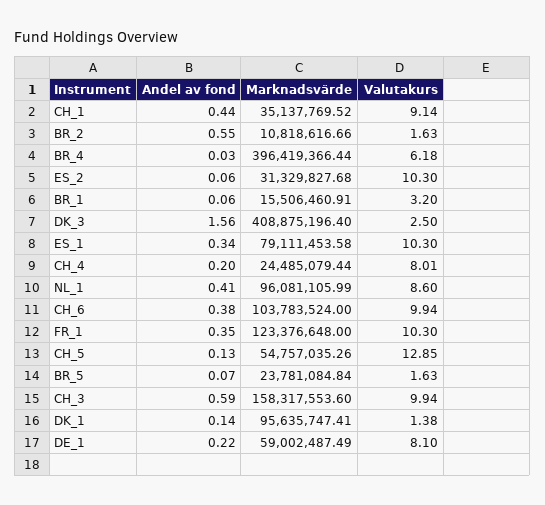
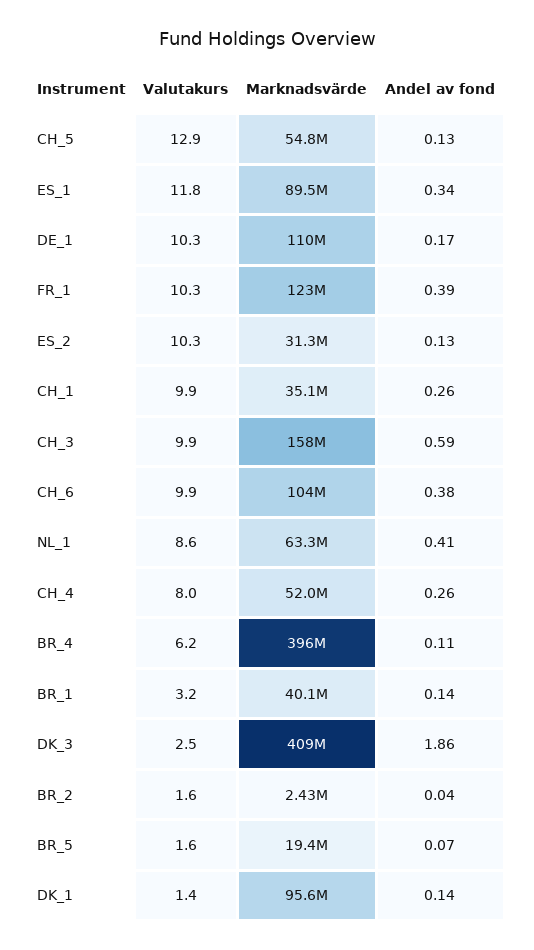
  {
    "Andel av fond": {
-     "CH_1": 0.44,
+     "CH_1": 0.26,
-     "BR_2": 0.55,
+     "BR_2": 0.04,
-     "BR_4": 0.03,
+     "BR_4": 0.11,
-     "ES_2": 0.06,
+     "ES_2": 0.13,
-     "BR_1": 0.06,
+     "BR_1": 0.14,
-     "DK_3": 1.56,
+     "DK_3": 1.86,
      "ES_1": 0.34,
-     "CH_4": 0.2,
+     "CH_4": 0.26,
      "NL_1": 0.41,
      "CH_6": 0.38,
-     "FR_1": 0.35,
+     "FR_1": 0.39,
      "CH_5": 0.13,
      "BR_5": 0.07,
      "CH_3": 0.59,
      "DK_1": 0.14,
-     "DE_1": 0.22
+     "DE_1": 0.17
    },
    "Marknadsvärde": {
      "CH_1": 35137769.52,
-     "BR_2": 10818616.66,
+     "BR_2": 2430000,
      "BR_4": 396419366.44,
      "ES_2": 31329827.68,
-     "BR_1": 15506460.91,
+     "BR_1": 40100000,
      "DK_3": 408875196.4,
-     "ES_1": 79111453.58,
+     "ES_1": 89500000,
-     "CH_4": 24485079.44,
+     "CH_4": 52000000,
-     "NL_1": 96081105.99,
+     "NL_1": 63300000,
      "CH_6": 103783524,
      "FR_1": 123376648,
      "CH_5": 54757035.26,
-     "BR_5": 23781084.84,
+     "BR_5": 19400000,
      "CH_3": 158317553.6,
      "DK_1": 95635747.41,
-     "DE_1": 59002487.49
+     "DE_1": 110000000
    },
    "Valutakurs": {
-     "CH_1": 9.14,
+     "CH_1": 9.9,
      "BR_2": 1.63,
      "BR_4": 6.18,
      "ES_2": 10.3,
      "BR_1": 3.2,
      "DK_3": 2.5,
-     "ES_1": 10.3,
+     "ES_1": 11.8,
      "CH_4": 8.01,
      "NL_1": 8.6,
      "CH_6": 9.94,
      "FR_1": 10.3,
      "CH_5": 12.85,
      "BR_5": 1.63,
      "CH_3": 9.94,
      "DK_1": 1.38,
-     "DE_1": 8.1
+     "DE_1": 10.3
    }
  }

